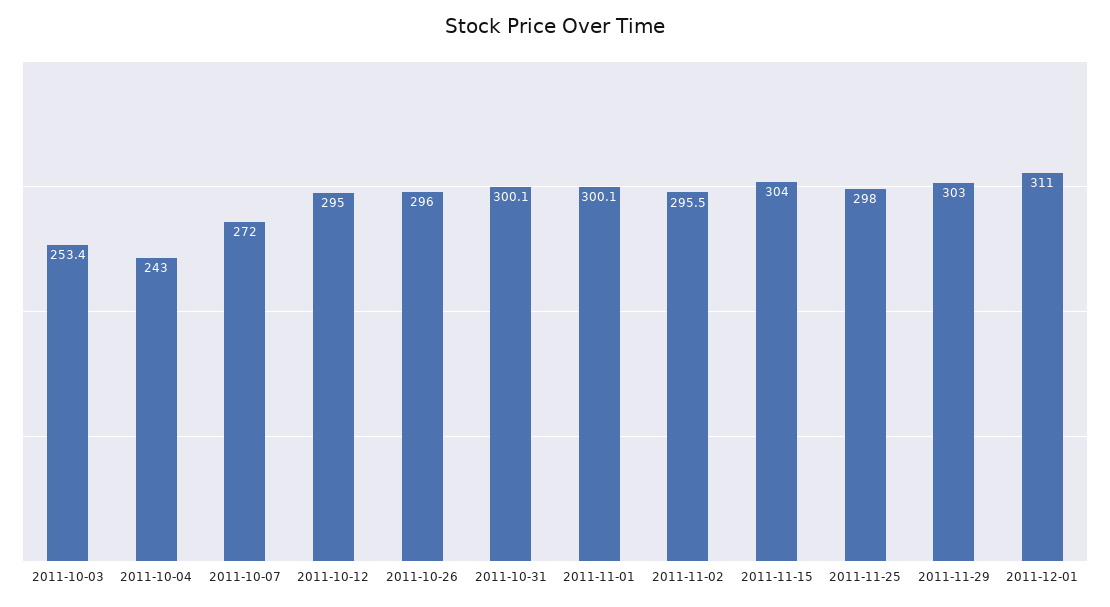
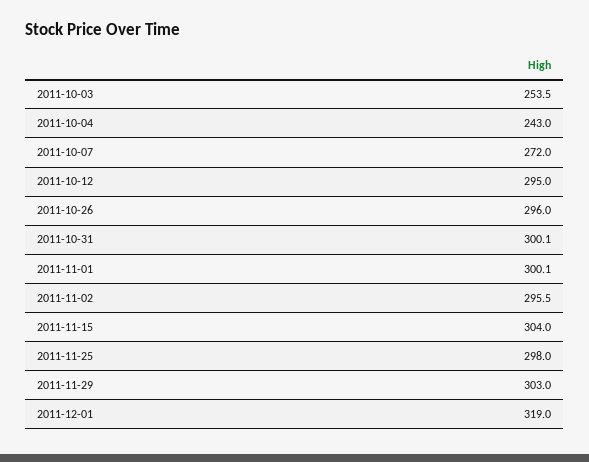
  {
-   "2011-10-03": 253.4,
+   "2011-10-03": 253.5,
    "2011-10-04": 243,
    "2011-10-07": 272,
    "2011-10-12": 295,
    "2011-10-26": 296,
    "2011-10-31": 300.1,
    "2011-11-01": 300.1,
    "2011-11-02": 295.5,
    "2011-11-15": 304,
    "2011-11-25": 298,
    "2011-11-29": 303,
-   "2011-12-01": 311
+   "2011-12-01": 319
  }

